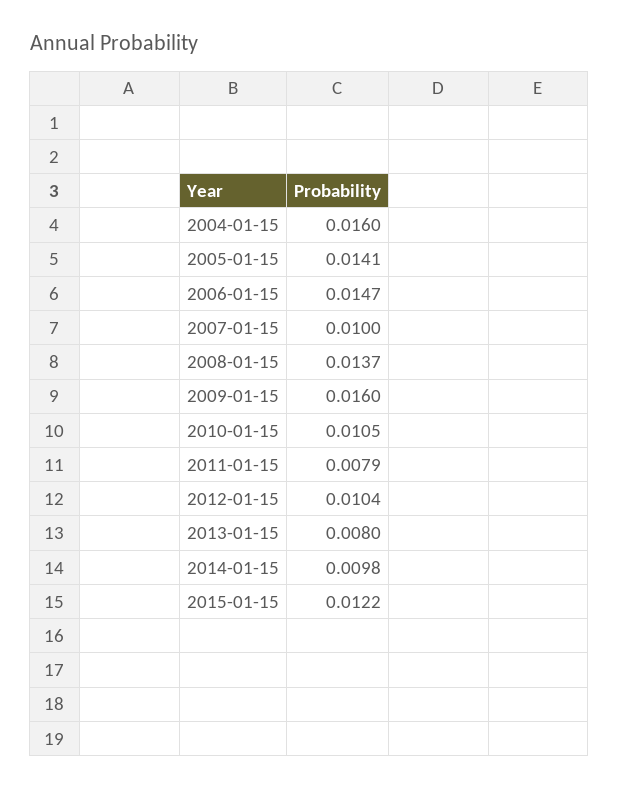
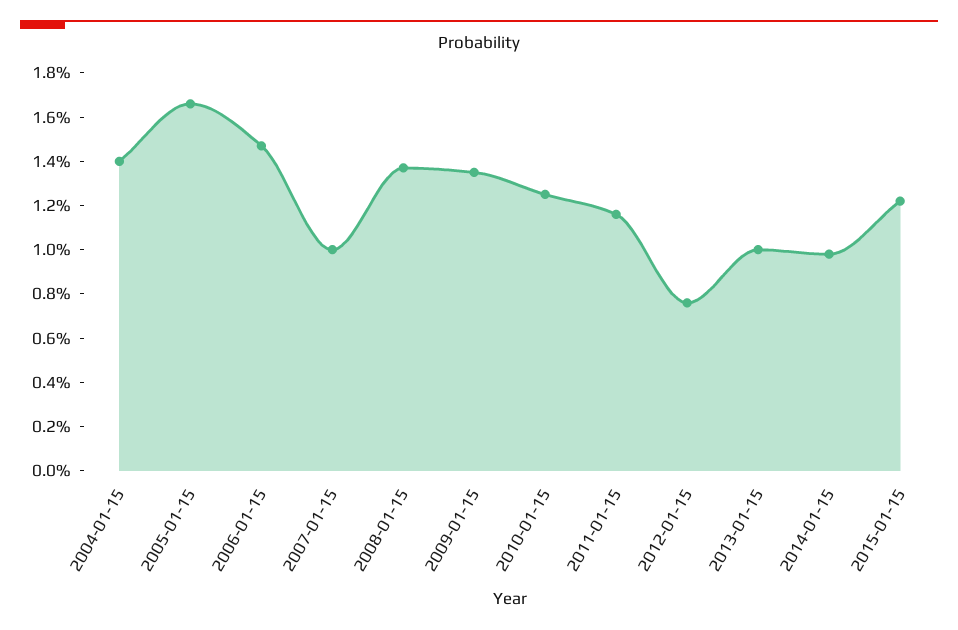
  {
-   "2004-01-15": 0.016,
+   "2004-01-15": 0.014,
-   "2005-01-15": 0.0141,
+   "2005-01-15": 0.0165,
    "2006-01-15": 0.0147,
    "2007-01-15": 0.01,
    "2008-01-15": 0.0137,
-   "2009-01-15": 0.016,
+   "2009-01-15": 0.0135,
-   "2010-01-15": 0.0105,
+   "2010-01-15": 0.0125,
-   "2011-01-15": 0.0079,
+   "2011-01-15": 0.0115,
-   "2012-01-15": 0.0104,
+   "2012-01-15": 0.0075,
-   "2013-01-15": 0.008,
+   "2013-01-15": 0.01,
    "2014-01-15": 0.0098,
    "2015-01-15": 0.0122
  }

